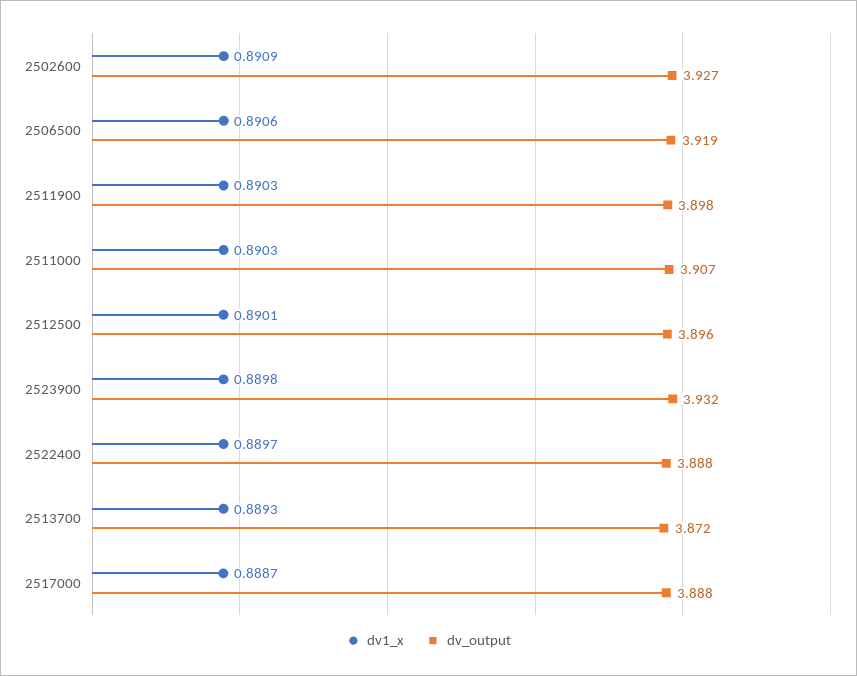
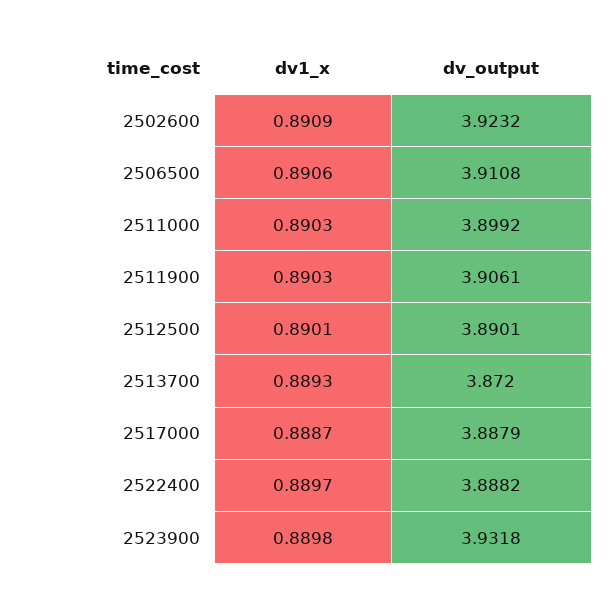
  {
    "dv1_x": {
      "2502600": 0.8909,
      "2506500": 0.8906,
      "2511900": 0.8903,
      "2511000": 0.8903,
      "2512500": 0.8901,
      "2523900": 0.8898,
      "2522400": 0.8897,
      "2513700": 0.8893,
      "2517000": 0.8887
    },
    "dv_output": {
-     "2502600": 3.927,
+     "2502600": 3.9232,
-     "2506500": 3.919,
+     "2506500": 3.9108,
-     "2511900": 3.898,
+     "2511900": 3.9061,
-     "2511000": 3.907,
+     "2511000": 3.8992,
-     "2512500": 3.896,
+     "2512500": 3.8901,
      "2523900": 3.9318,
      "2522400": 3.8882,
      "2513700": 3.872,
      "2517000": 3.8879
    }
  }

